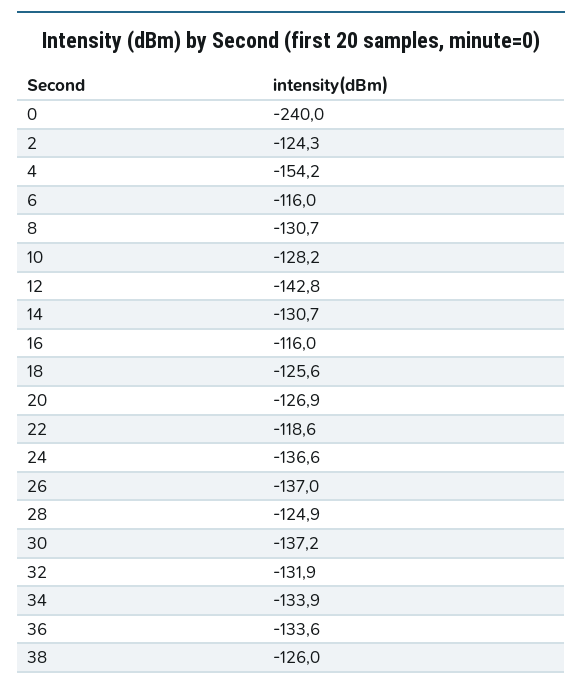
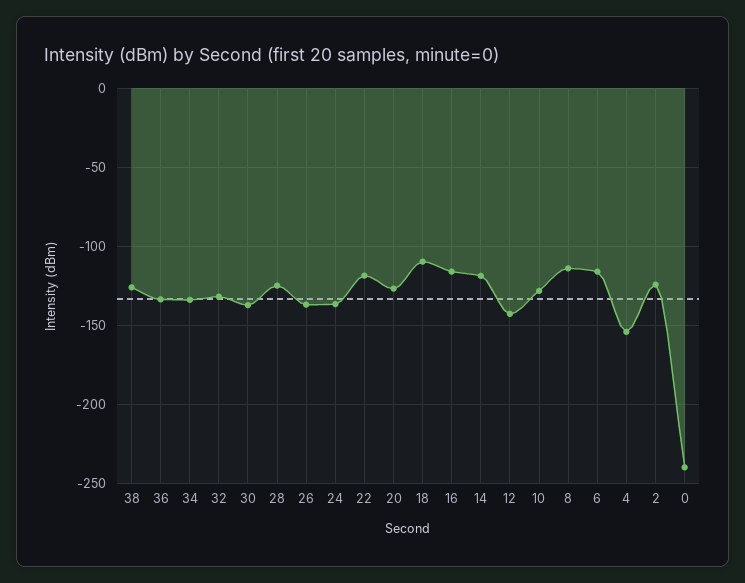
  {
    "0": -240,
    "2": -124.3,
    "4": -154.2,
    "6": -116,
-   "8": -130.7,
+   "8": -115,
    "10": -128.2,
    "12": -142.8,
-   "14": -130.7,
+   "14": -120,
    "16": -116,
-   "18": -125.6,
+   "18": -110,
    "20": -126.9,
    "22": -118.6,
    "24": -136.6,
    "26": -137,
    "28": -124.9,
    "30": -137.2,
    "32": -131.9,
    "34": -133.9,
    "36": -133.6,
    "38": -126
  }

